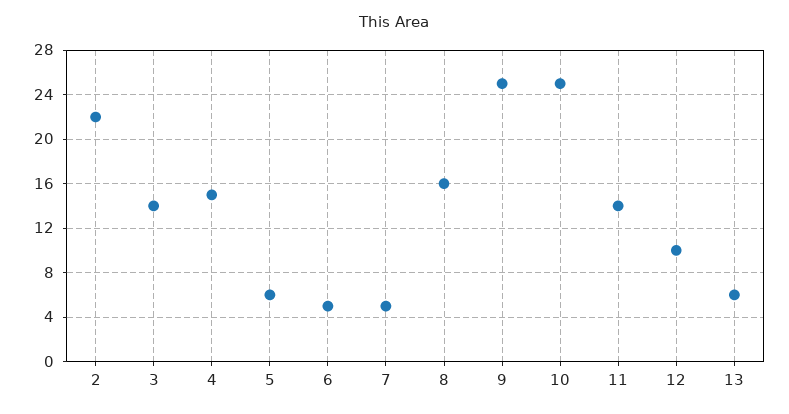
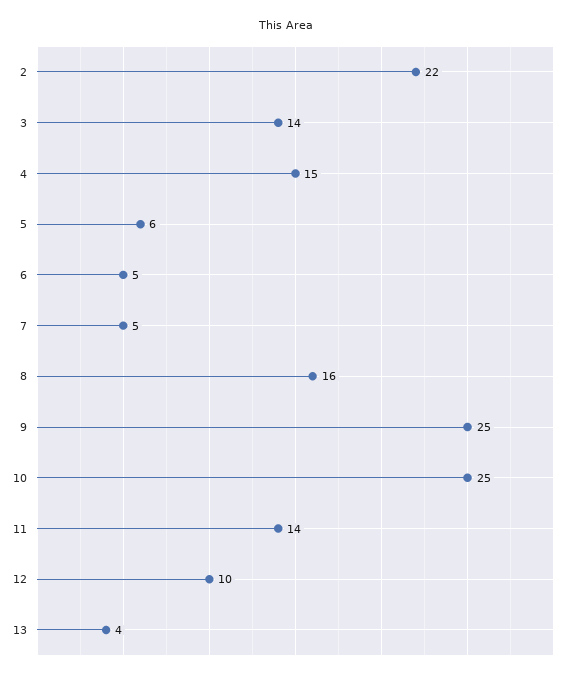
  {
    "2": 22,
    "3": 14,
    "4": 15,
    "5": 6,
    "6": 5,
    "7": 5,
    "8": 16,
    "9": 25,
    "10": 25,
    "11": 14,
    "12": 10,
-   "13": 6
+   "13": 4
  }

